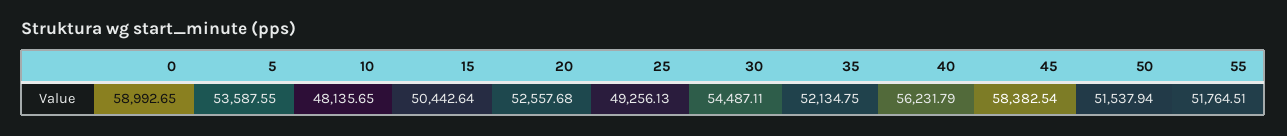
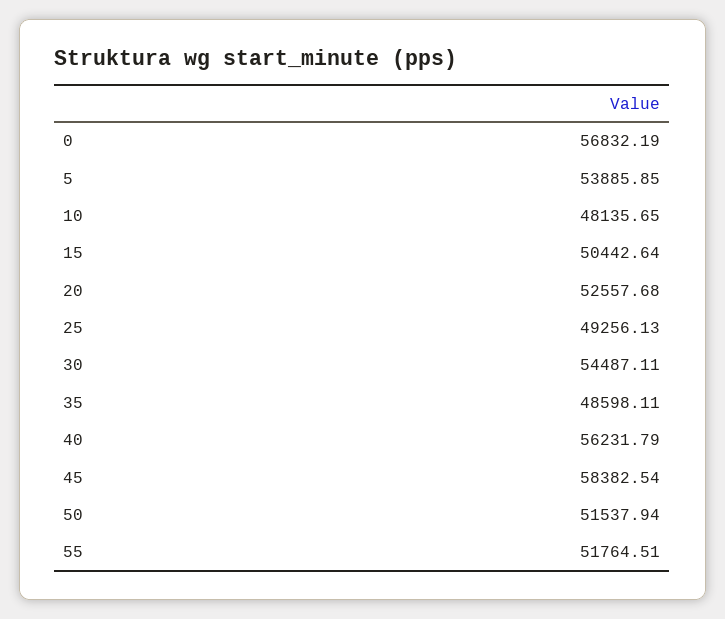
  {
-   "0": 58992.65,
+   "0": 56832.19,
-   "5": 53587.55,
+   "5": 53885.85,
    "10": 48135.65,
    "15": 50442.64,
    "20": 52557.68,
    "25": 49256.13,
    "30": 54487.11,
-   "35": 52134.75,
+   "35": 48598.11,
    "40": 56231.79,
    "45": 58382.54,
    "50": 51537.94,
    "55": 51764.51
  }

